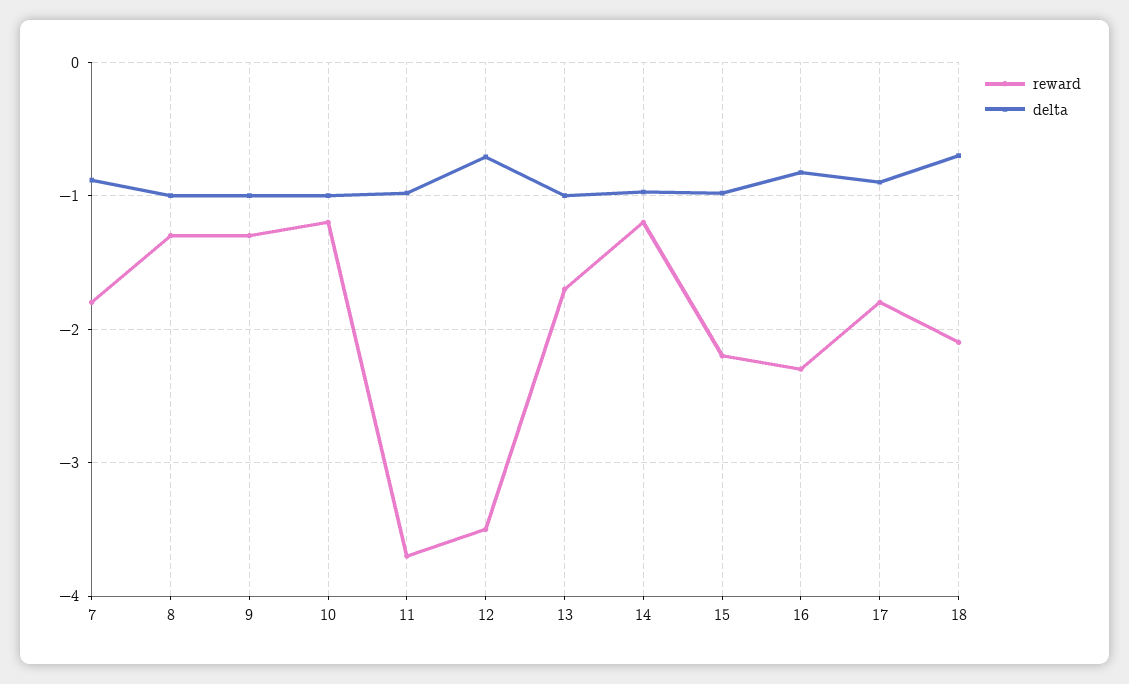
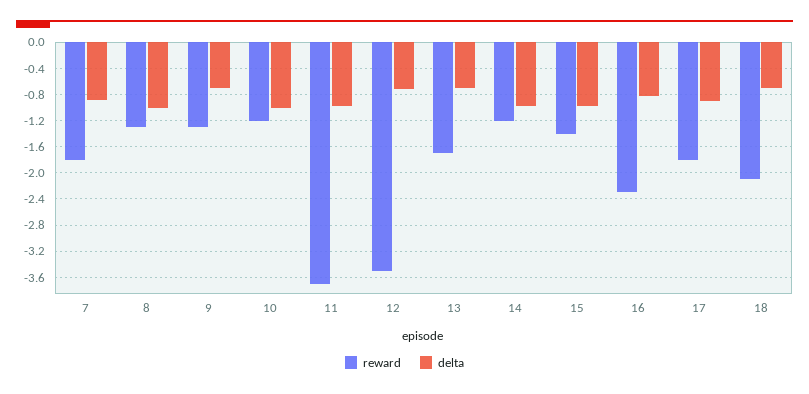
  {
    "reward": {
      "7": -1.8,
      "8": -1.3,
      "9": -1.3,
      "10": -1.2,
      "11": -3.7,
      "12": -3.5,
      "13": -1.7,
      "14": -1.2,
-     "15": -2.2,
+     "15": -1.4,
      "16": -2.3,
      "17": -1.8,
      "18": -2.1
    },
    "delta": {
      "7": -0.9,
      "8": -1,
-     "9": -1,
+     "9": -0.7,
      "10": -1,
      "11": -1,
      "12": -0.7,
-     "13": -1,
+     "13": -0.7,
      "14": -1,
      "15": -1,
      "16": -0.8,
      "17": -0.9,
      "18": -0.7
    }
  }

